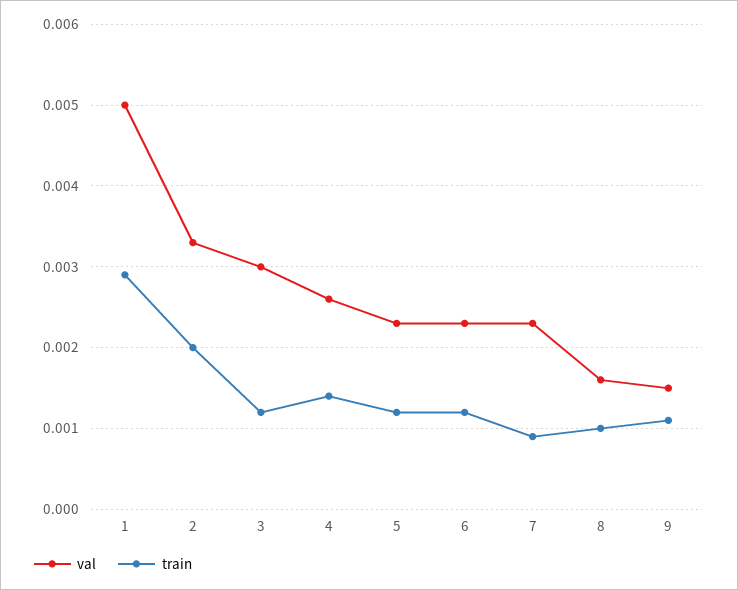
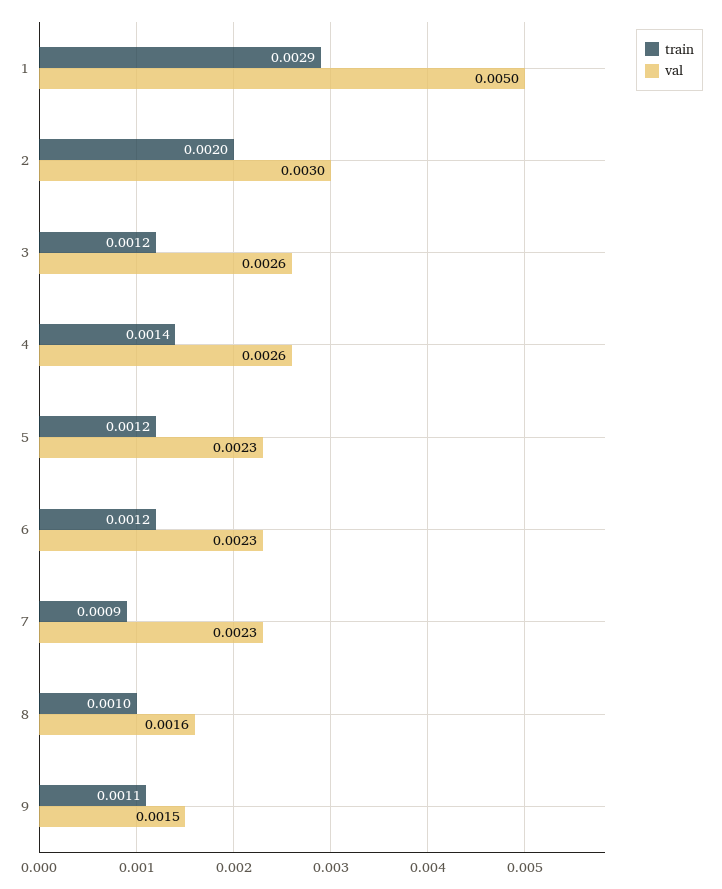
  {
    "val": {
      "1": 0.005,
-     "2": 0.0033,
+     "2": 0.003,
-     "3": 0.003,
+     "3": 0.0026,
      "4": 0.0026,
      "5": 0.0023,
      "6": 0.0023,
      "7": 0.0023,
      "8": 0.0016,
      "9": 0.0015
    },
    "train": {
      "1": 0.0029,
      "2": 0.002,
      "3": 0.0012,
      "4": 0.0014,
      "5": 0.0012,
      "6": 0.0012,
      "7": 0.0009,
      "8": 0.001,
      "9": 0.0011
    }
  }

